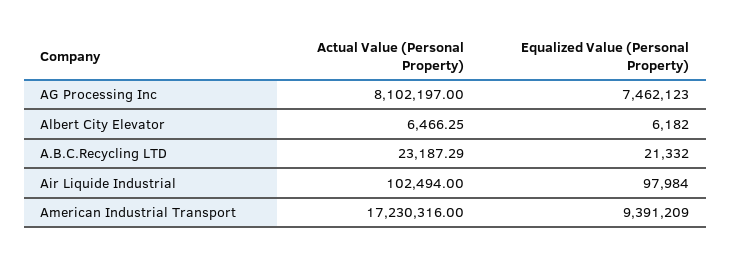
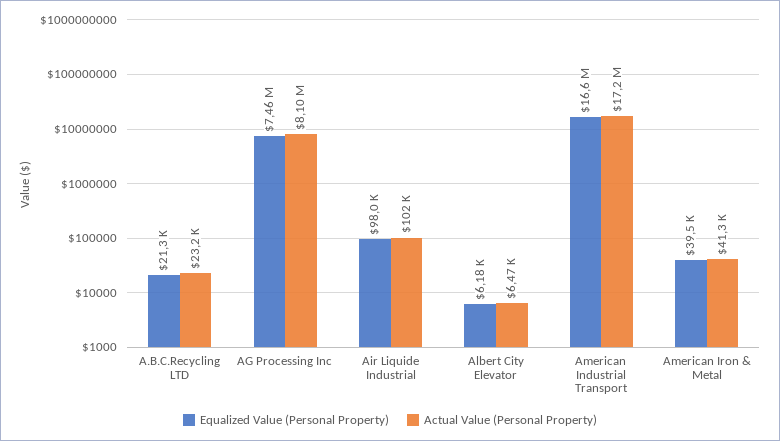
  {
    "Actual Value (Personal Property)": {
      "AG Processing Inc": 8102197,
      "Albert City Elevator": 6466.25,
      "A.B.C.Recycling LTD": 23187.29,
      "Air Liquide Industrial": 102494,
-     "American Industrial Transport": 17230316
+     "American Industrial Transport": 17230316,
+     "American Iron & Metal": 41300
    },
    "Equalized Value (Personal Property)": {
      "AG Processing Inc": 7462123,
      "Albert City Elevator": 6182,
      "A.B.C.Recycling LTD": 21332,
      "Air Liquide Industrial": 97984,
-     "American Industrial Transport": 9391209
+     "American Industrial Transport": 16600000,
+     "American Iron & Metal": 39500
    }
  }

